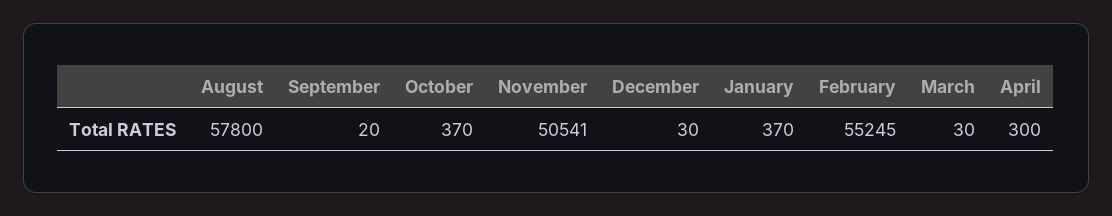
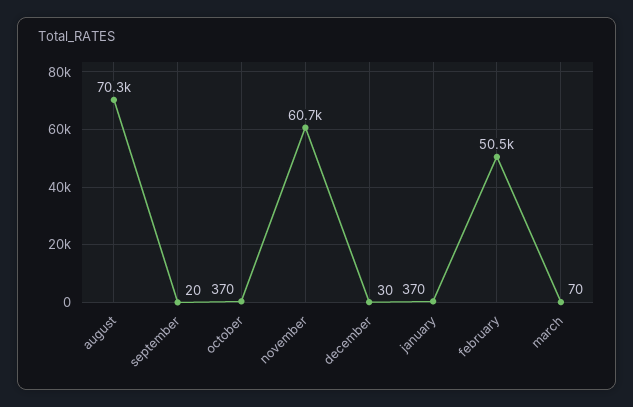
  {
-   "August": 57800,
+   "August": 70300,
    "September": 20,
    "October": 370,
-   "November": 50541,
+   "November": 60700,
    "December": 30,
    "January": 370,
-   "February": 55245,
+   "February": 50500,
-   "March": 30,
+   "March": 70
-   "April": 300
  }

